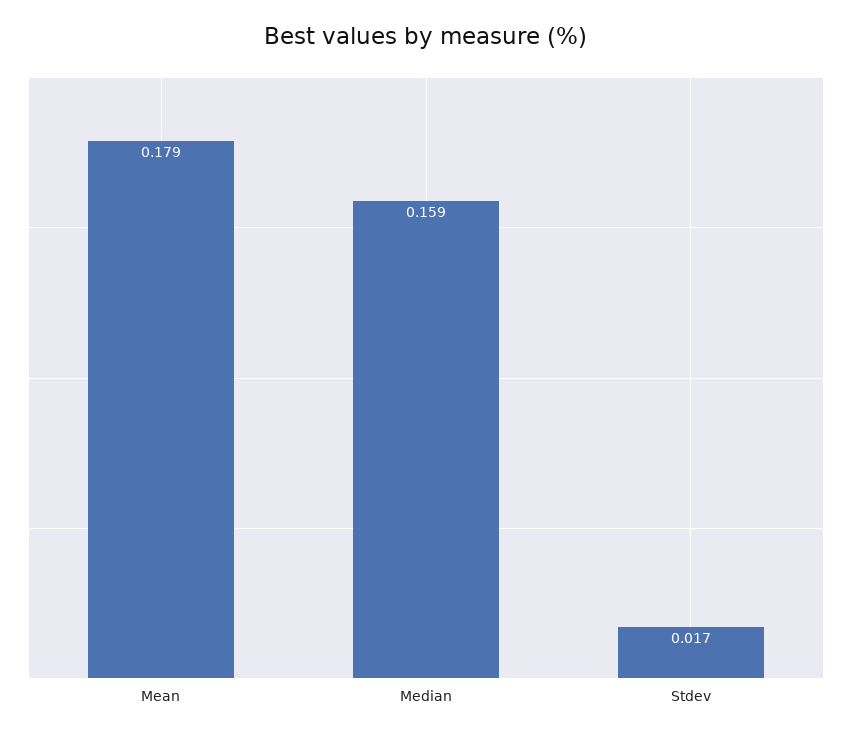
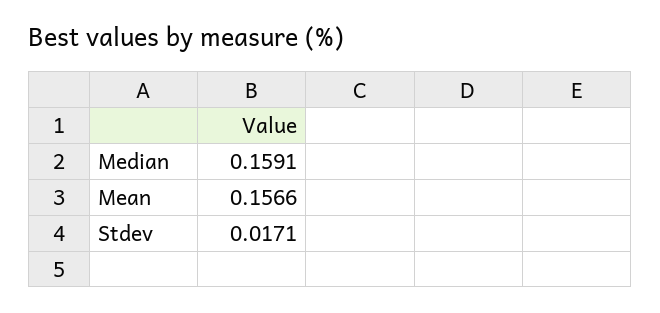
  {
-   "Mean": 0.179,
+   "Mean": 0.1566,
    "Median": 0.1591,
    "Stdev": 0.0171
  }

